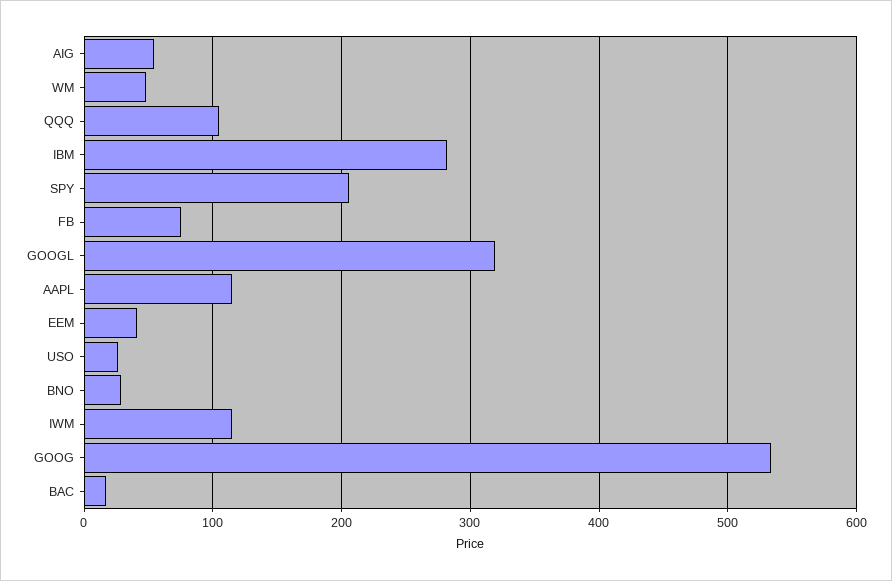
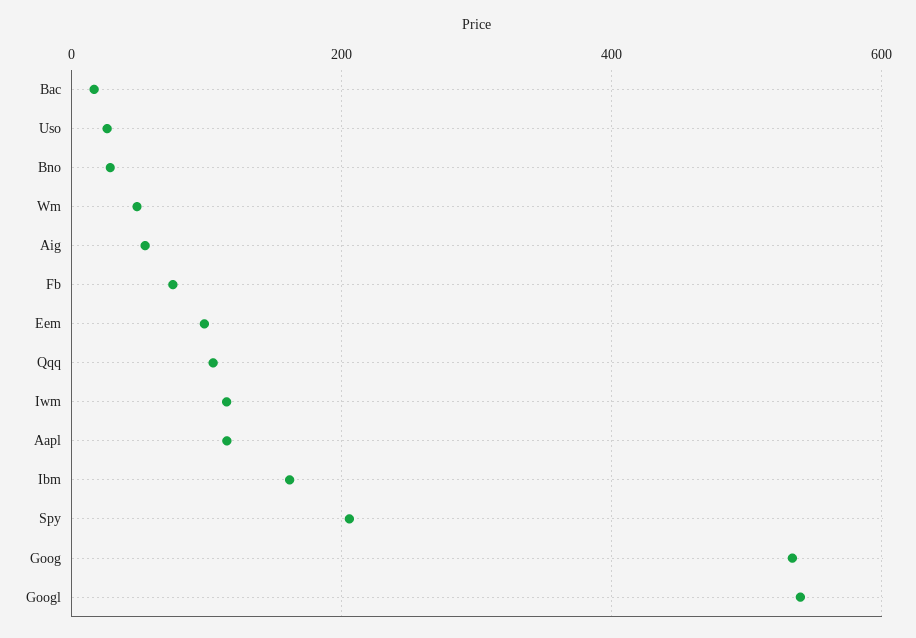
  {
    "AIG": 50,
    "WM": 50,
    "QQQ": 100,
-   "IBM": 280,
+   "IBM": 160,
    "SPY": 210,
    "FB": 80,
-   "GOOGL": 320,
+   "GOOGL": 540,
    "AAPL": 120,
-   "EEM": 40,
+   "EEM": 100,
    "USO": 30,
    "BNO": 30,
    "IWM": 110,
    "GOOG": 530,
    "BAC": 20
  }

